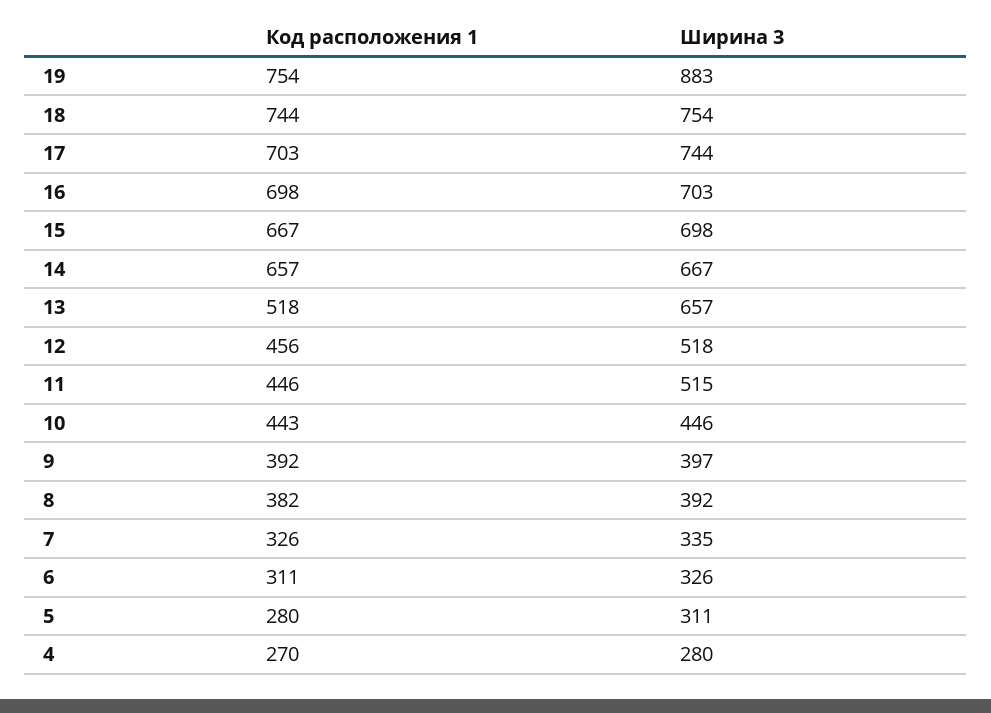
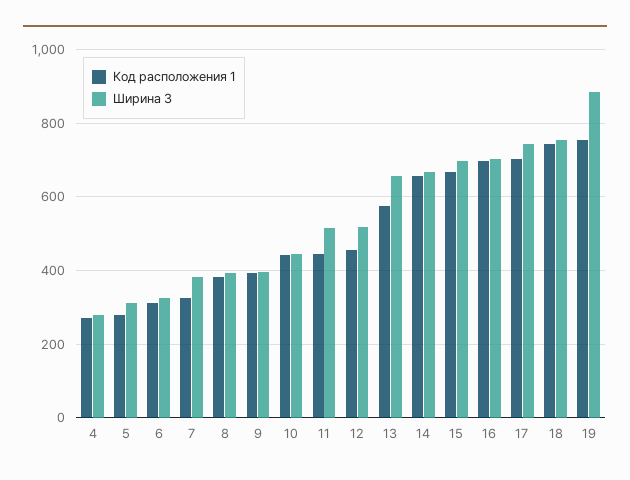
  {
    "Код расположения 1": {
      "19": 754,
      "18": 744,
      "17": 703,
      "16": 698,
      "15": 667,
      "14": 657,
-     "13": 518,
+     "13": 580,
      "12": 456,
      "11": 446,
      "10": 443,
      "9": 392,
      "8": 382,
      "7": 326,
      "6": 311,
      "5": 280,
      "4": 270
    },
    "Ширина 3": {
      "19": 883,
      "18": 754,
      "17": 744,
      "16": 703,
      "15": 698,
      "14": 667,
      "13": 657,
      "12": 518,
      "11": 515,
      "10": 446,
      "9": 397,
      "8": 392,
-     "7": 335,
+     "7": 380,
      "6": 326,
      "5": 311,
      "4": 280
    }
  }

